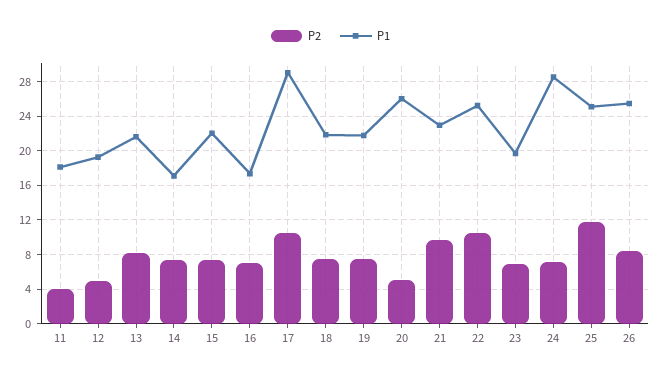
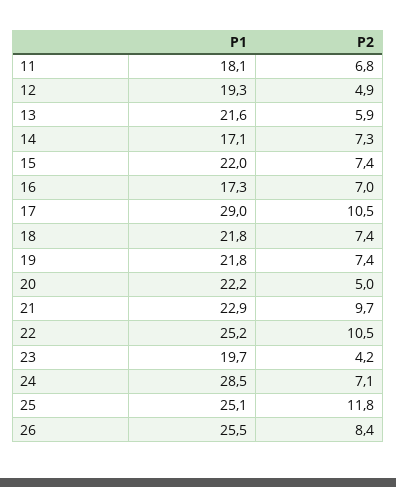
  {
    "P2": {
-     "11": 4,
+     "11": 6.8,
      "12": 4.9,
-     "13": 8,
+     "13": 5.9,
      "14": 7.3,
      "15": 7.4,
      "16": 7,
      "17": 10.5,
      "18": 7.4,
      "19": 7.4,
      "20": 5,
      "21": 9.7,
      "22": 10.5,
-     "23": 7,
+     "23": 4.2,
      "24": 7.1,
      "25": 11.8,
      "26": 8.4
    },
    "P1": {
      "11": 18.1,
      "12": 19.3,
      "13": 21.6,
      "14": 17.1,
      "15": 22,
      "16": 17.3,
      "17": 29,
      "18": 21.8,
      "19": 21.8,
-     "20": 26,
+     "20": 22.2,
      "21": 22.9,
      "22": 25.2,
      "23": 19.7,
      "24": 28.5,
      "25": 25.1,
      "26": 25.5
    }
  }

